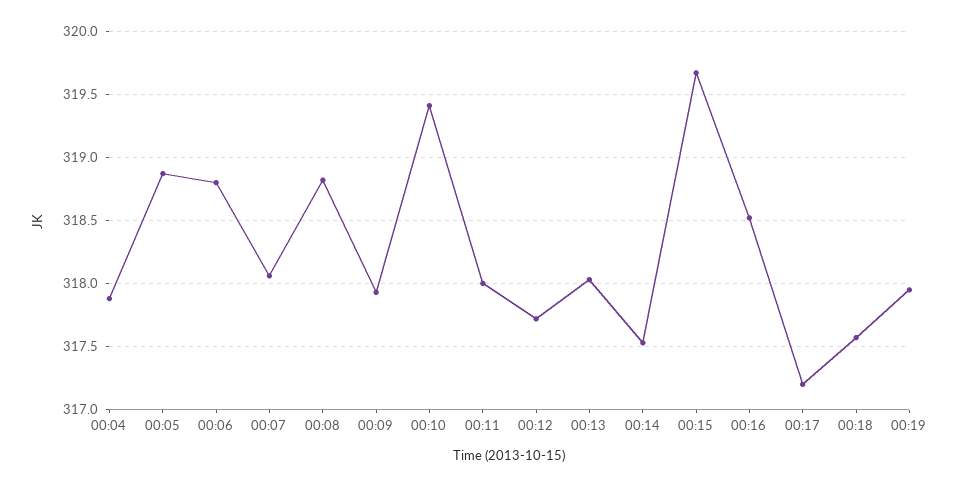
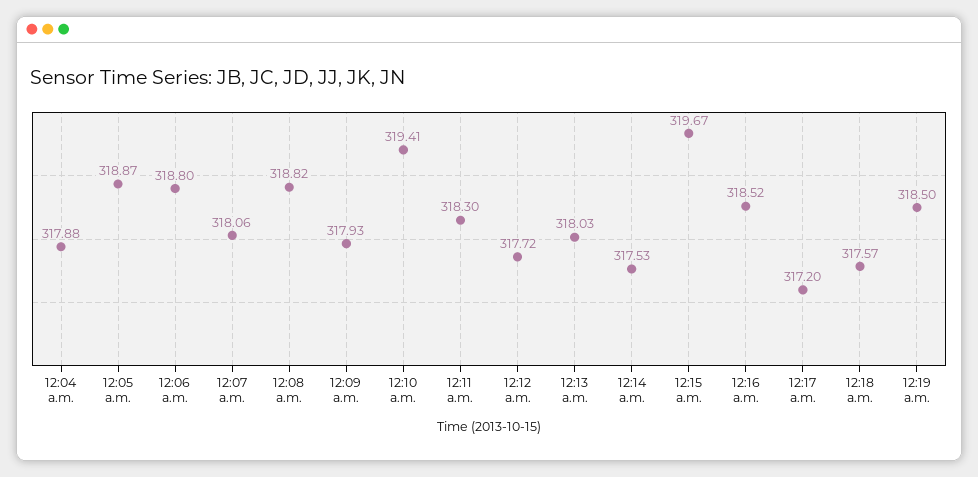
  {
    "00:04": 317.88,
    "00:05": 318.87,
    "00:06": 318.8,
    "00:07": 318.06,
    "00:08": 318.82,
    "00:09": 317.93,
    "00:10": 319.41,
-   "00:11": 318,
+   "00:11": 318.3,
    "00:12": 317.72,
    "00:13": 318.03,
    "00:14": 317.53,
    "00:15": 319.67,
    "00:16": 318.52,
    "00:17": 317.2,
    "00:18": 317.57,
-   "00:19": 317.95
+   "00:19": 318.5
  }

